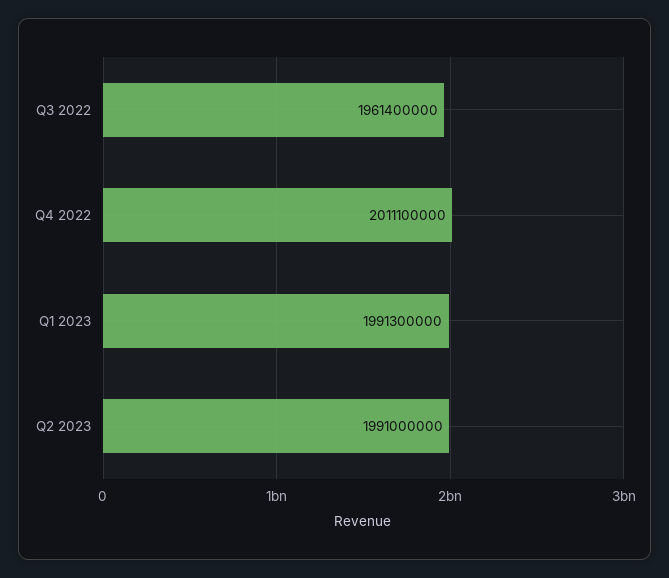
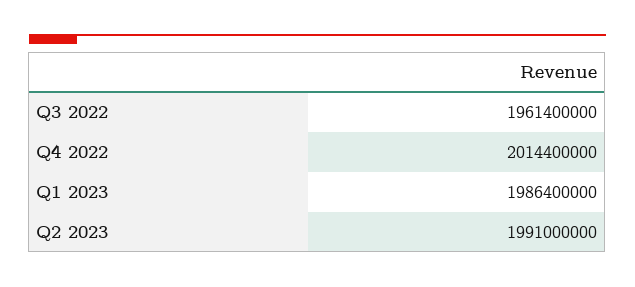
  {
    "Q3 2022": 1961400000,
-   "Q4 2022": 2011100000,
+   "Q4 2022": 2014400000,
-   "Q1 2023": 1991300000,
+   "Q1 2023": 1986400000,
    "Q2 2023": 1991000000
  }

